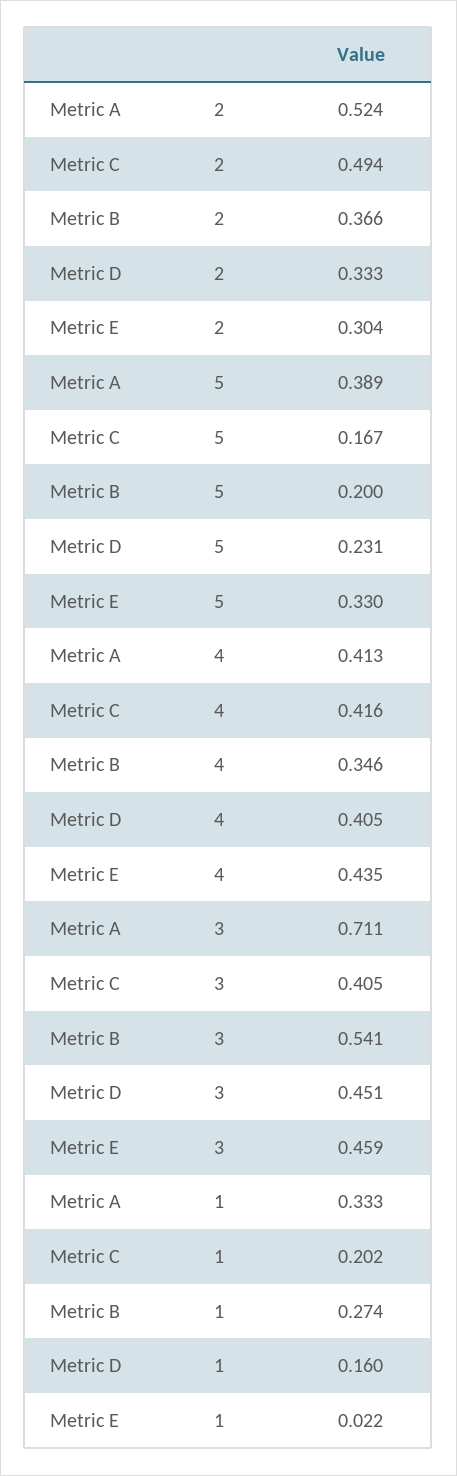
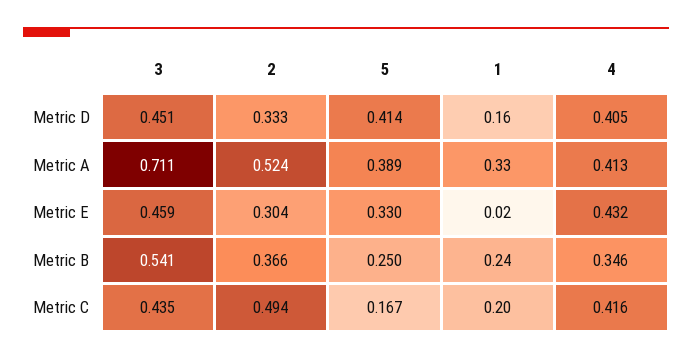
  {
    "Metric A": {
      "2": 0.524,
      "5": 0.389,
      "4": 0.413,
      "3": 0.711,
      "1": 0.333
    },
    "Metric C": {
      "2": 0.494,
      "5": 0.167,
      "4": 0.416,
-     "3": 0.405,
+     "3": 0.435,
      "1": 0.202
    },
    "Metric B": {
      "2": 0.366,
-     "5": 0.2,
+     "5": 0.25,
      "4": 0.346,
      "3": 0.541,
-     "1": 0.274
+     "1": 0.24
    },
    "Metric D": {
      "2": 0.333,
-     "5": 0.231,
+     "5": 0.414,
      "4": 0.405,
      "3": 0.451,
      "1": 0.16
    },
    "Metric E": {
      "2": 0.304,
      "5": 0.33,
-     "4": 0.435,
+     "4": 0.432,
      "3": 0.459,
      "1": 0.022
    }
  }

